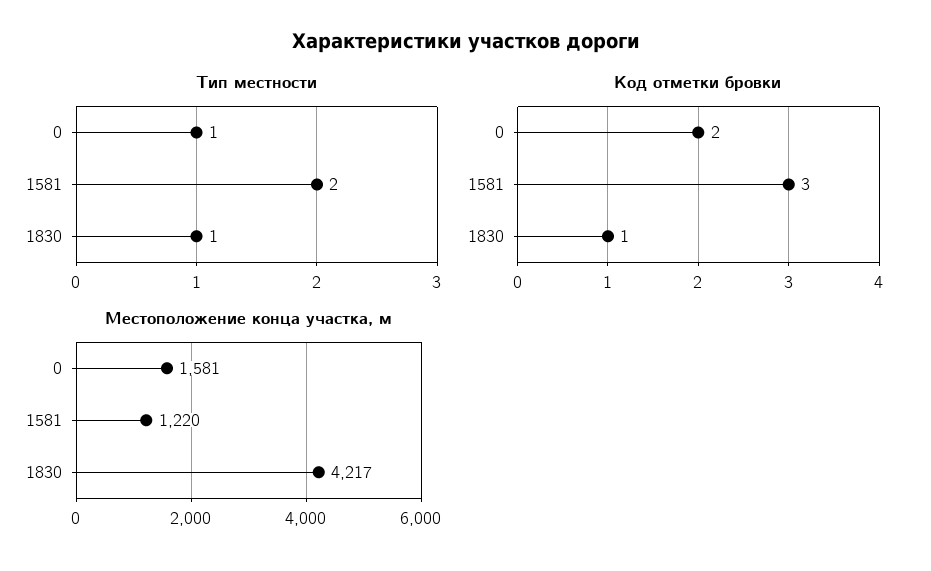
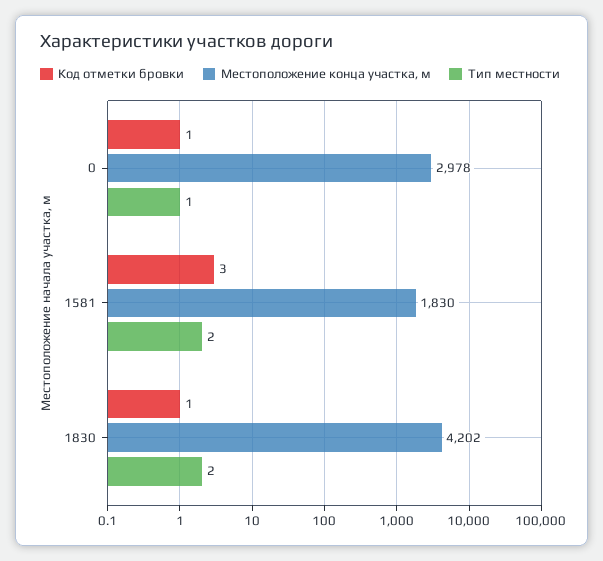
  {
    "Тип местности": {
      "0": 1,
      "1581": 2,
-     "1830": 1
+     "1830": 2
    },
    "Код отметки бровки": {
-     "0": 2,
+     "0": 1,
      "1581": 3,
      "1830": 1
    },
    "Местоположение конца участка, м": {
-     "0": 1581,
+     "0": 2978,
-     "1581": 1220,
+     "1581": 1830,
-     "1830": 4217
+     "1830": 4202
    }
  }

